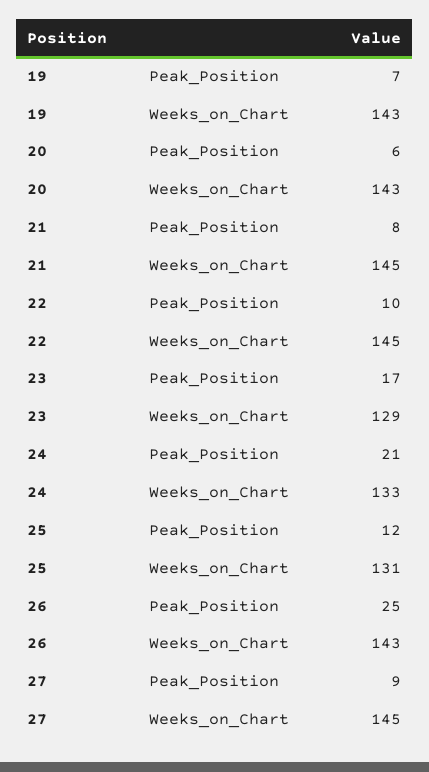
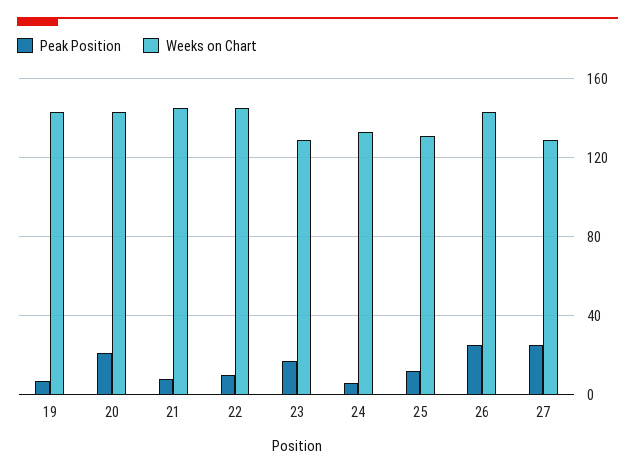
  {
    "Peak_Position": {
      "19": 7,
-     "20": 6,
+     "20": 20,
      "21": 8,
      "22": 10,
      "23": 17,
-     "24": 21,
+     "24": 5,
      "25": 12,
      "26": 25,
-     "27": 9
+     "27": 25
    },
    "Weeks_on_Chart": {
      "19": 143,
      "20": 143,
      "21": 145,
      "22": 145,
      "23": 129,
      "24": 133,
      "25": 131,
      "26": 143,
-     "27": 145
+     "27": 130
    }
  }

